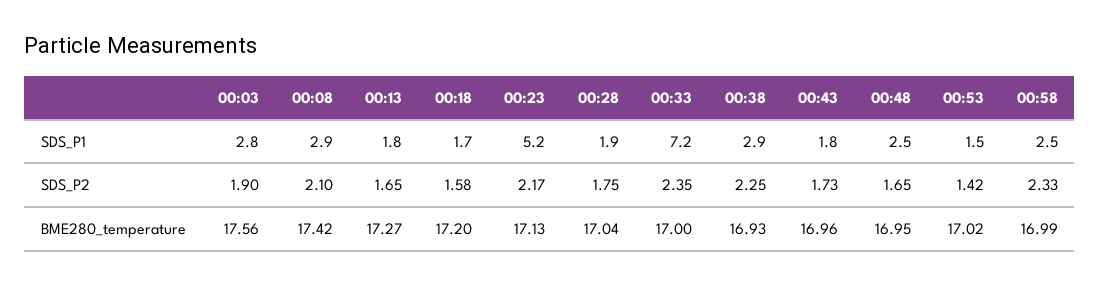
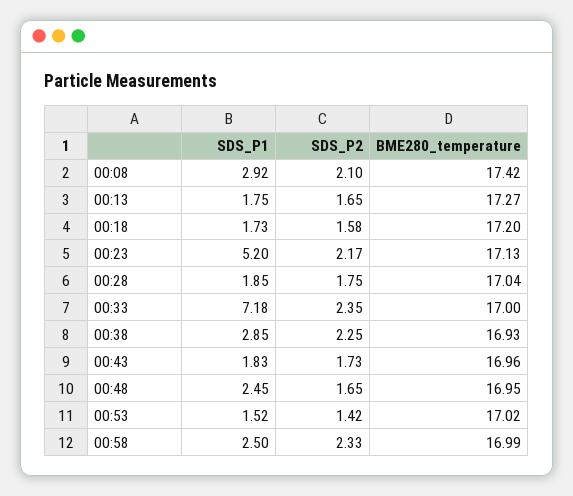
  {
-   "00:03": {
-     "SDS_P1": 2.8,
-     "SDS_P2": 1.9,
-     "BME280_temperature": 17.56
-   },
    "00:08": {
      "SDS_P1": 2.92,
      "SDS_P2": 2.1,
      "BME280_temperature": 17.42
    },
    "00:13": {
      "SDS_P1": 1.75,
      "SDS_P2": 1.65,
      "BME280_temperature": 17.27
    },
    "00:18": {
      "SDS_P1": 1.73,
      "SDS_P2": 1.58,
      "BME280_temperature": 17.2
    },
    "00:23": {
      "SDS_P1": 5.2,
      "SDS_P2": 2.17,
      "BME280_temperature": 17.13
    },
    "00:28": {
      "SDS_P1": 1.85,
      "SDS_P2": 1.75,
      "BME280_temperature": 17.04
    },
    "00:33": {
      "SDS_P1": 7.18,
      "SDS_P2": 2.35,
      "BME280_temperature": 17
    },
    "00:38": {
      "SDS_P1": 2.85,
      "SDS_P2": 2.25,
      "BME280_temperature": 16.93
    },
    "00:43": {
      "SDS_P1": 1.83,
      "SDS_P2": 1.73,
      "BME280_temperature": 16.96
    },
    "00:48": {
      "SDS_P1": 2.45,
      "SDS_P2": 1.65,
      "BME280_temperature": 16.95
    },
    "00:53": {
      "SDS_P1": 1.52,
      "SDS_P2": 1.42,
      "BME280_temperature": 17.02
    },
    "00:58": {
      "SDS_P1": 2.5,
      "SDS_P2": 2.33,
      "BME280_temperature": 16.99
    }
  }

